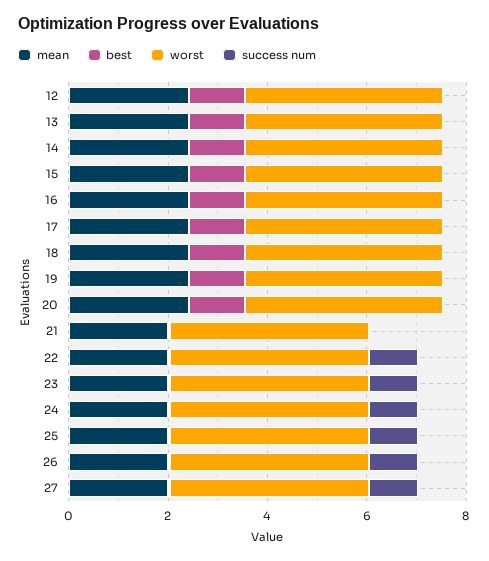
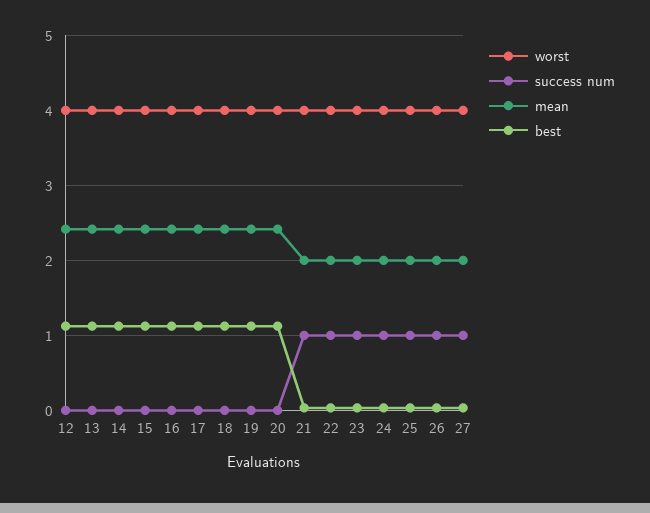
  {
    "mean": {
      "12": 2.4,
      "13": 2.4,
      "14": 2.4,
      "15": 2.4,
      "16": 2.4,
      "17": 2.4,
      "18": 2.4,
      "19": 2.4,
      "20": 2.4,
      "21": 2,
      "22": 2,
      "23": 2,
      "24": 2,
      "25": 2,
      "26": 2,
      "27": 2
    },
    "best": {
      "12": 1.1,
      "13": 1.1,
      "14": 1.1,
      "15": 1.1,
      "16": 1.1,
      "17": 1.1,
      "18": 1.1,
      "19": 1.1,
      "20": 1.1,
      "21": 0,
      "22": 0,
      "23": 0,
      "24": 0,
      "25": 0,
      "26": 0,
      "27": 0
    },
    "worst": {
      "12": 4,
      "13": 4,
      "14": 4,
      "15": 4,
      "16": 4,
      "17": 4,
      "18": 4,
      "19": 4,
      "20": 4,
      "21": 4,
      "22": 4,
      "23": 4,
      "24": 4,
      "25": 4,
      "26": 4,
      "27": 4
    },
    "success num": {
      "12": 0,
      "13": 0,
      "14": 0,
      "15": 0,
      "16": 0,
      "17": 0,
      "18": 0,
      "19": 0,
      "20": 0,
-     "21": 0,
+     "21": 1,
      "22": 1,
      "23": 1,
      "24": 1,
      "25": 1,
      "26": 1,
      "27": 1
    }
  }

